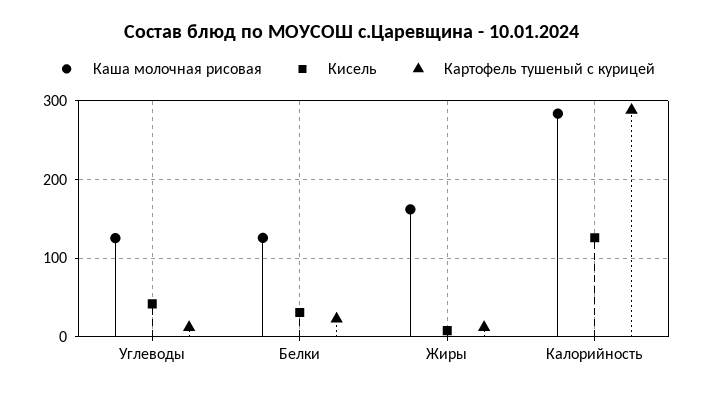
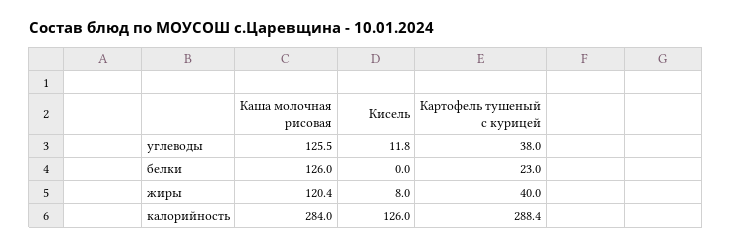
  {
    "Каша молочная рисовая": {
      "Углеводы": 125.5,
      "Белки": 126,
-     "Жиры": 160,
+     "Жиры": 120.4,
      "Калорийность": 284
    },
    "Кисель": {
-     "Углеводы": 40,
+     "Углеводы": 11.8,
-     "Белки": 30,
+     "Белки": 0,
      "Жиры": 8,
      "Калорийность": 126
    },
    "Картофель тушеный с курицей": {
-     "Углеводы": 10,
+     "Углеводы": 38,
      "Белки": 23,
-     "Жиры": 10,
+     "Жиры": 40,
      "Калорийность": 288.4
    }
  }

